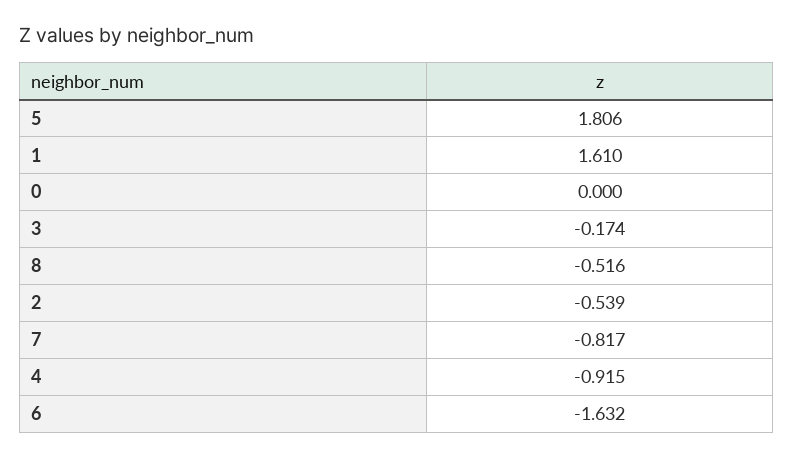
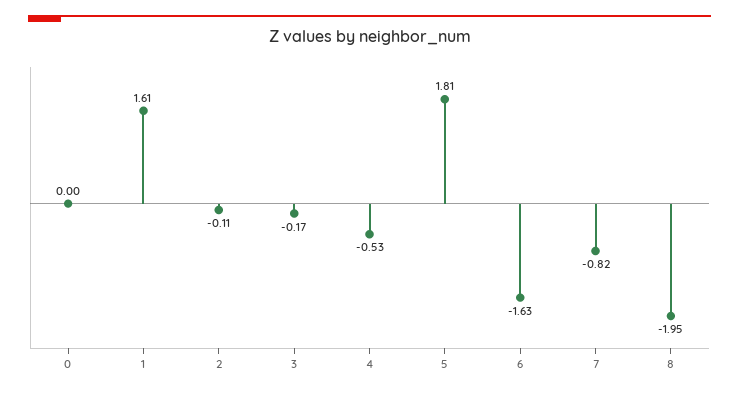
  {
    "5": 1.806,
    "1": 1.61,
    "0": 0,
    "3": -0.174,
-   "8": -0.516,
+   "8": -1.95,
-   "2": -0.539,
+   "2": -0.11,
    "7": -0.817,
-   "4": -0.915,
+   "4": -0.53,
    "6": -1.632
  }

